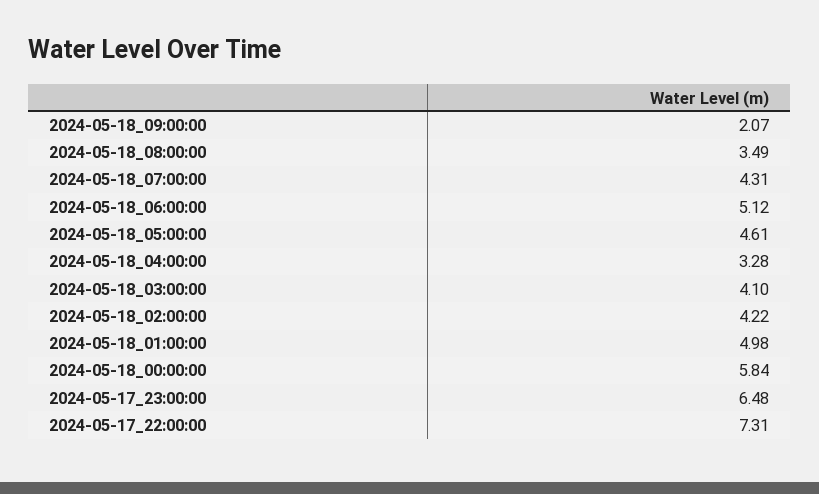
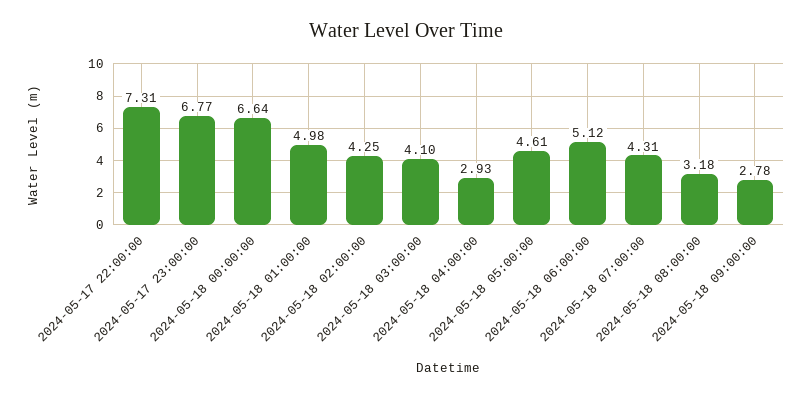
  {
-   "2024-05-18_09:00:00": 2.07,
+   "2024-05-18_09:00:00": 2.78,
-   "2024-05-18_08:00:00": 3.49,
+   "2024-05-18_08:00:00": 3.18,
    "2024-05-18_07:00:00": 4.31,
    "2024-05-18_06:00:00": 5.12,
    "2024-05-18_05:00:00": 4.61,
-   "2024-05-18_04:00:00": 3.28,
+   "2024-05-18_04:00:00": 2.93,
    "2024-05-18_03:00:00": 4.1,
-   "2024-05-18_02:00:00": 4.22,
+   "2024-05-18_02:00:00": 4.25,
    "2024-05-18_01:00:00": 4.98,
-   "2024-05-18_00:00:00": 5.84,
+   "2024-05-18_00:00:00": 6.64,
-   "2024-05-17_23:00:00": 6.48,
+   "2024-05-17_23:00:00": 6.77,
    "2024-05-17_22:00:00": 7.31
  }

